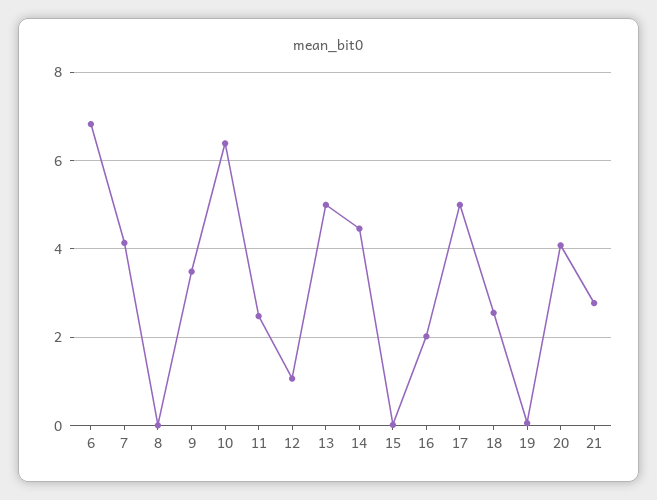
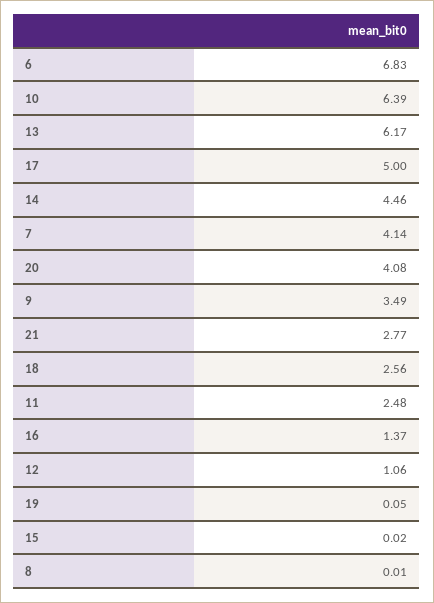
  {
    "6": 6.83,
    "7": 4.14,
    "8": 0.01,
    "9": 3.49,
    "10": 6.39,
    "11": 2.48,
    "12": 1.06,
-   "13": 5,
+   "13": 6.17,
    "14": 4.46,
    "15": 0.02,
-   "16": 2,
+   "16": 1.37,
    "17": 5,
    "18": 2.56,
    "19": 0.05,
    "20": 4.08,
    "21": 2.77
  }

